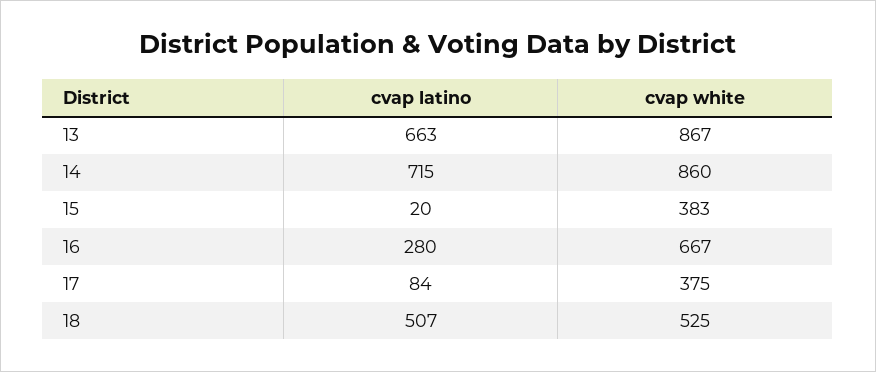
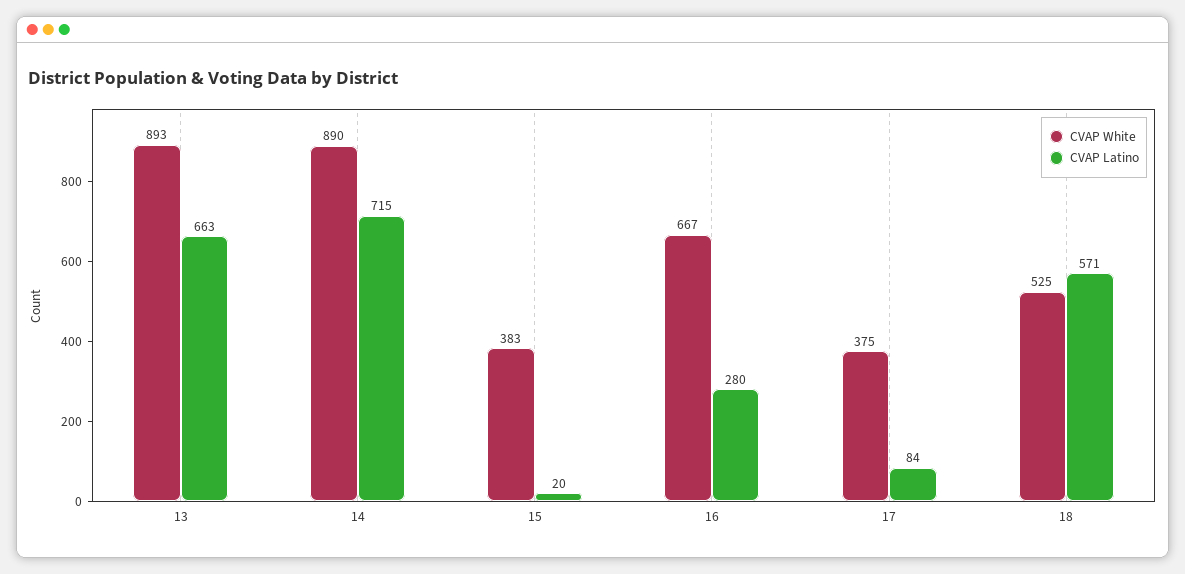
  {
    "cvap latino": {
      "13": 663,
      "14": 715,
      "15": 20,
      "16": 280,
      "17": 84,
-     "18": 507
+     "18": 571
    },
    "cvap white": {
-     "13": 867,
+     "13": 893,
-     "14": 860,
+     "14": 890,
      "15": 383,
      "16": 667,
      "17": 375,
      "18": 525
    }
  }

